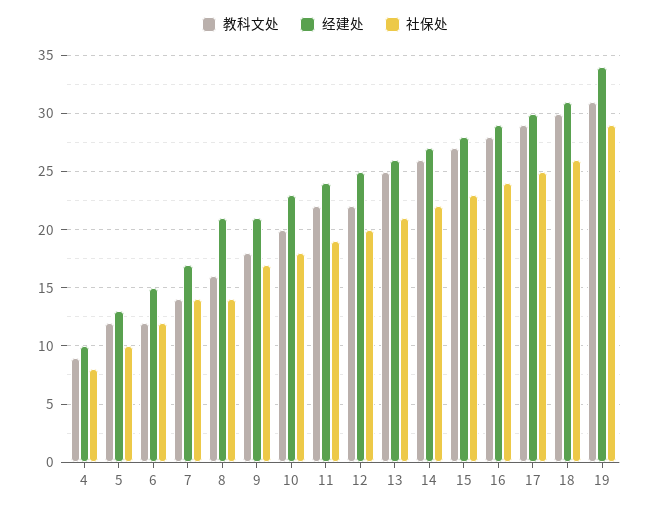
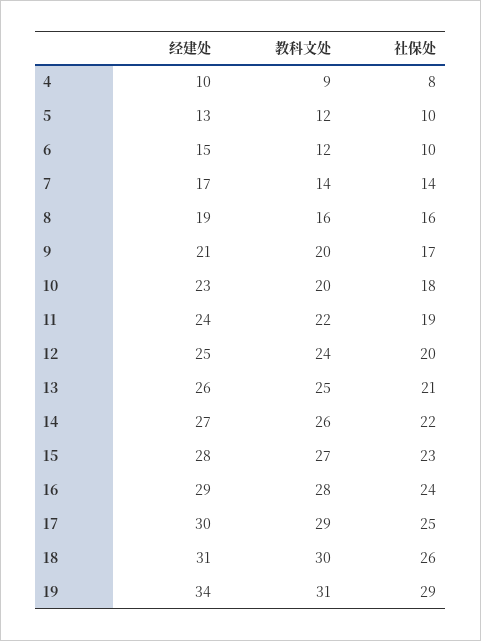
  {
    "教科文处": {
      "4": 9,
      "5": 12,
      "6": 12,
      "7": 14,
      "8": 16,
-     "9": 18,
+     "9": 20,
      "10": 20,
      "11": 22,
-     "12": 22,
+     "12": 24,
      "13": 25,
      "14": 26,
      "15": 27,
      "16": 28,
      "17": 29,
      "18": 30,
      "19": 31
    },
    "经建处": {
      "4": 10,
      "5": 13,
      "6": 15,
      "7": 17,
-     "8": 21,
+     "8": 19,
      "9": 21,
      "10": 23,
      "11": 24,
      "12": 25,
      "13": 26,
      "14": 27,
      "15": 28,
      "16": 29,
      "17": 30,
      "18": 31,
      "19": 34
    },
    "社保处": {
      "4": 8,
      "5": 10,
-     "6": 12,
+     "6": 10,
      "7": 14,
-     "8": 14,
+     "8": 16,
      "9": 17,
      "10": 18,
      "11": 19,
      "12": 20,
      "13": 21,
      "14": 22,
      "15": 23,
      "16": 24,
      "17": 25,
      "18": 26,
      "19": 29
    }
  }

